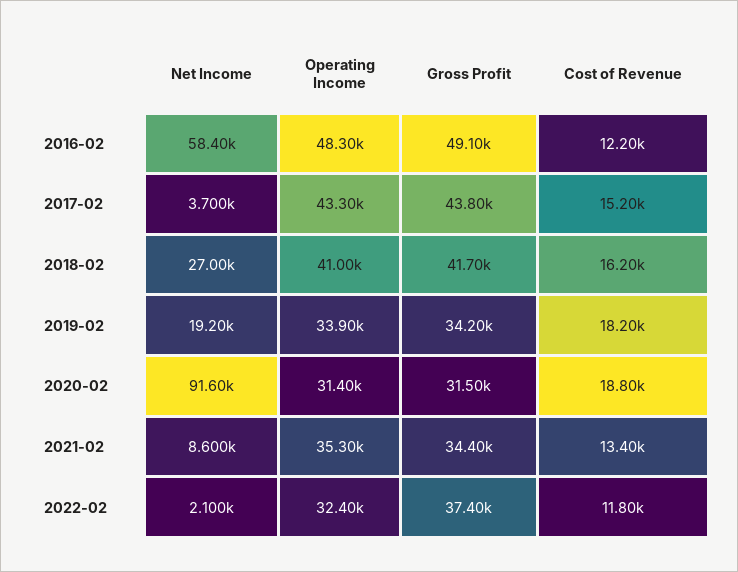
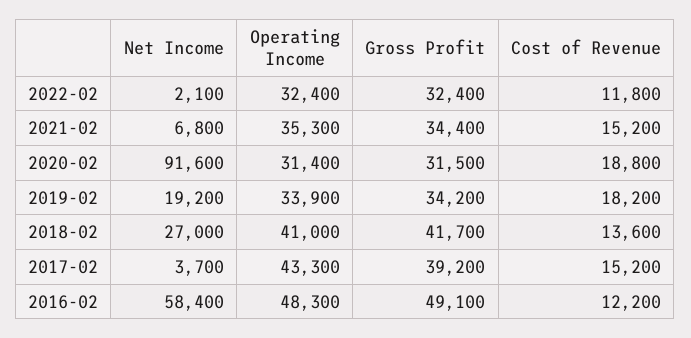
  {
    "Net Income": {
      "2016-02": 58400,
      "2017-02": 3700,
      "2018-02": 27000,
      "2019-02": 19200,
      "2020-02": 91600,
-     "2021-02": 8600,
+     "2021-02": 6800,
      "2022-02": 2100
    },
    "Operating Income": {
      "2016-02": 48300,
      "2017-02": 43300,
      "2018-02": 41000,
      "2019-02": 33900,
      "2020-02": 31400,
      "2021-02": 35300,
      "2022-02": 32400
    },
    "Gross Profit": {
      "2016-02": 49100,
-     "2017-02": 43800,
+     "2017-02": 39200,
      "2018-02": 41700,
      "2019-02": 34200,
      "2020-02": 31500,
      "2021-02": 34400,
-     "2022-02": 37400
+     "2022-02": 32400
    },
    "Cost of Revenue": {
      "2016-02": 12200,
      "2017-02": 15200,
-     "2018-02": 16200,
+     "2018-02": 13600,
      "2019-02": 18200,
      "2020-02": 18800,
-     "2021-02": 13400,
+     "2021-02": 15200,
      "2022-02": 11800
    }
  }

